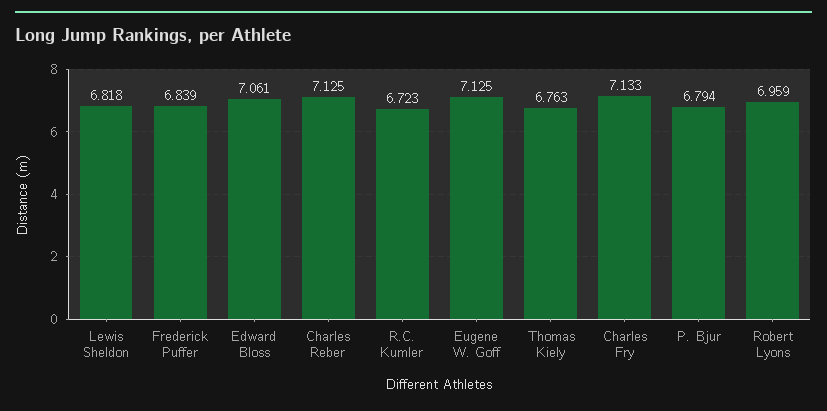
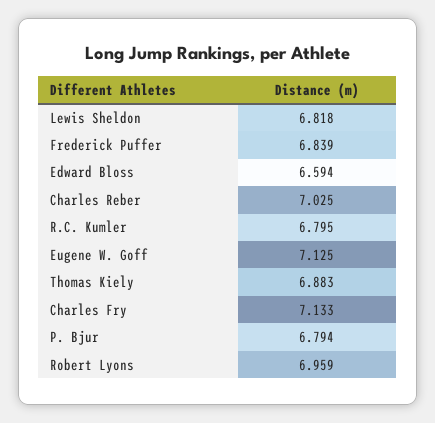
  {
    "Lewis Sheldon": 6.818,
    "Frederick Puffer": 6.839,
-   "Edward Bloss": 7.061,
+   "Edward Bloss": 6.594,
-   "Charles Reber": 7.125,
+   "Charles Reber": 7.025,
-   "R.C. Kumler": 6.723,
+   "R.C. Kumler": 6.795,
    "Eugene W. Goff": 7.125,
-   "Thomas Kiely": 6.763,
+   "Thomas Kiely": 6.883,
    "Charles Fry": 7.133,
    "P. Bjur": 6.794,
    "Robert Lyons": 6.959
  }

